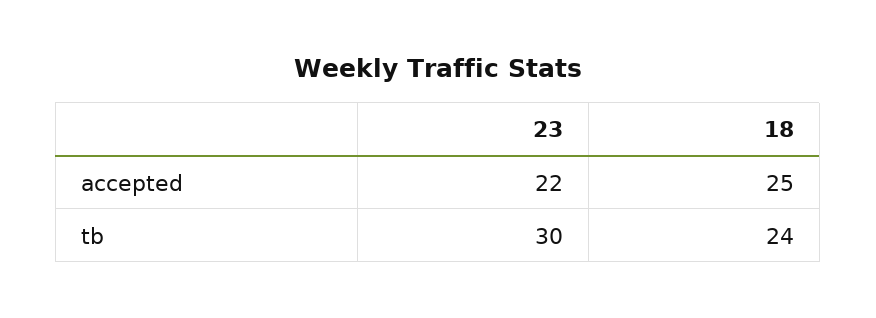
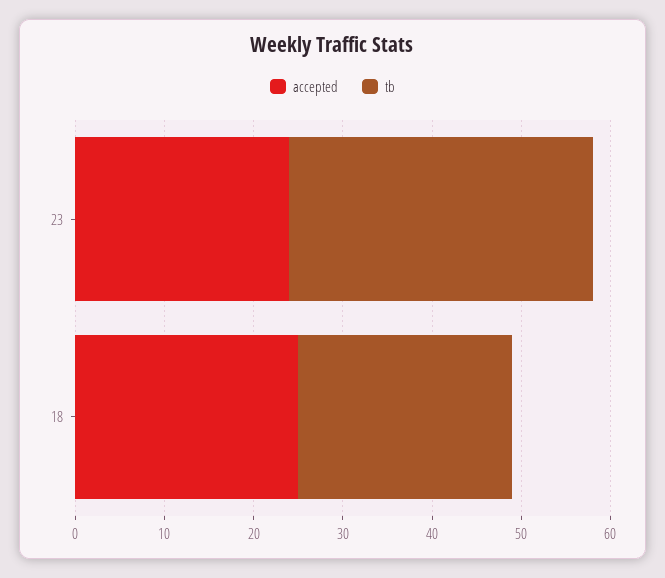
  {
    "accepted": {
-     "23": 22,
+     "23": 24,
      "18": 25
    },
    "tb": {
-     "23": 30,
+     "23": 34,
      "18": 24
    }
  }

